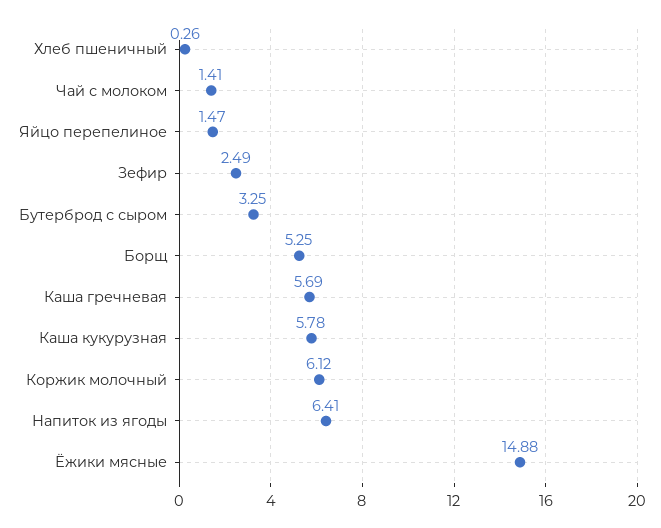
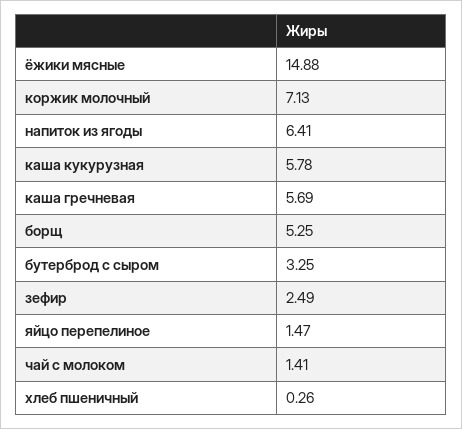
  {
    "Хлеб пшеничный": 0.26,
    "Чай с молоком": 1.41,
    "Яйцо перепелиное": 1.47,
    "Зефир": 2.49,
    "Бутерброд с сыром": 3.25,
    "Борщ": 5.25,
    "Каша гречневая": 5.69,
    "Каша кукурузная": 5.78,
-   "Коржик молочный": 6.12,
+   "Коржик молочный": 7.13,
    "Напиток из ягоды": 6.41,
    "Ёжики мясные": 14.88
  }

